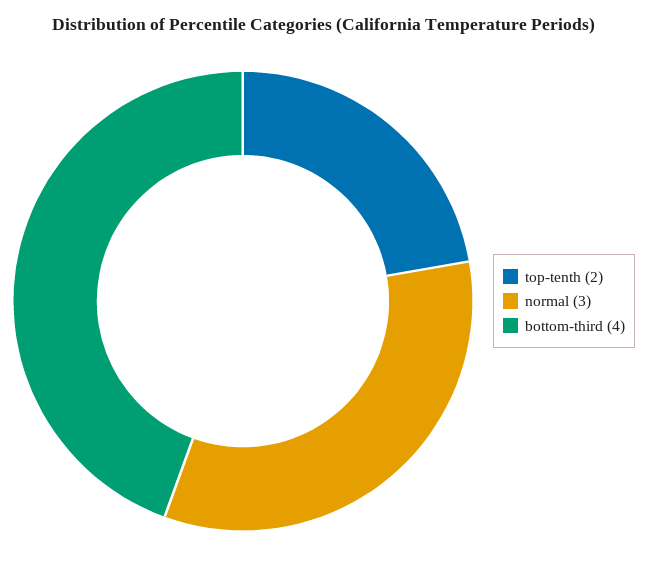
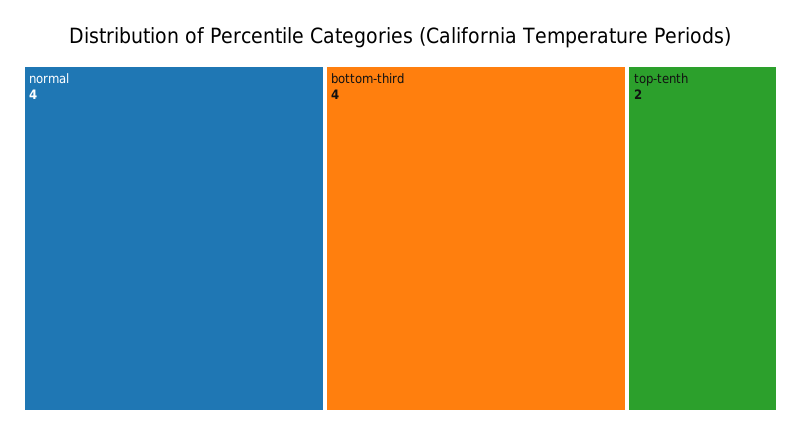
  {
    "top-tenth": 2,
-   "normal": 3,
+   "normal": 4,
    "bottom-third": 4
  }

